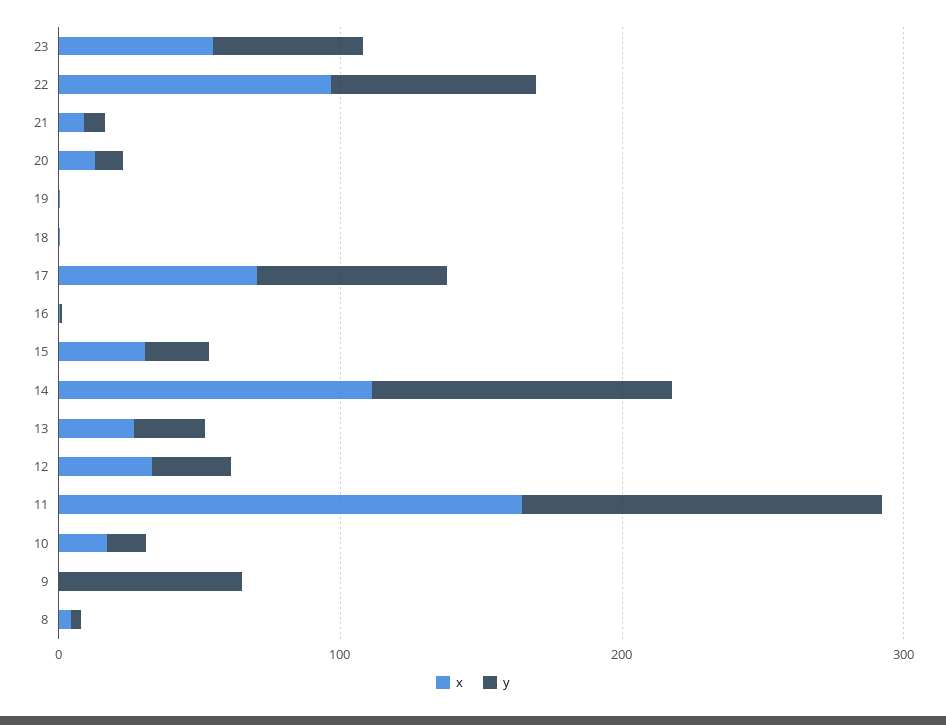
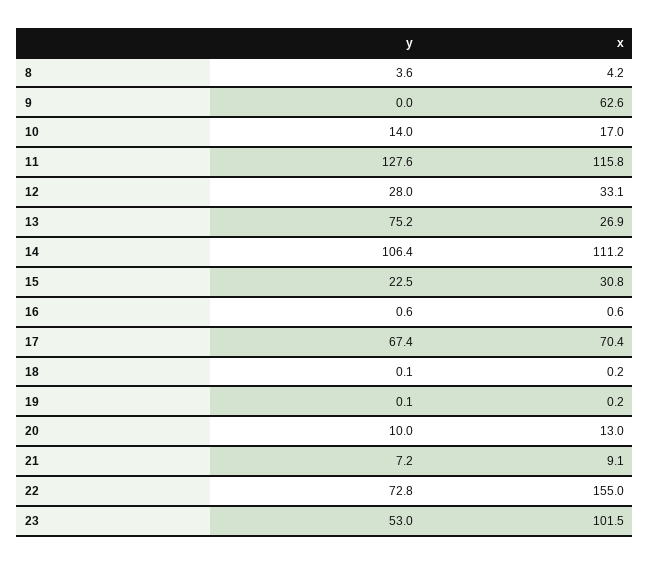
  {
    "x": {
-     "23": 60,
+     "23": 101.5,
-     "22": 100,
+     "22": 155,
      "21": 9.1,
      "20": 13,
      "19": 0.2,
      "18": 0.2,
      "17": 70.4,
      "16": 0.6,
      "15": 30.8,
      "14": 111.2,
      "13": 26.9,
      "12": 33.1,
-     "11": 160,
+     "11": 115.8,
      "10": 17,
-     "9": 0,
+     "9": 62.6,
      "8": 4.2
    },
    "y": {
      "23": 53,
      "22": 72.8,
      "21": 7.2,
      "20": 10,
      "19": 0.1,
      "18": 0.1,
      "17": 67.4,
      "16": 0.6,
      "15": 22.5,
      "14": 106.4,
-     "13": 20,
+     "13": 75.2,
      "12": 28,
      "11": 127.6,
      "10": 14,
-     "9": 60,
+     "9": 0,
      "8": 3.6
    }
  }

